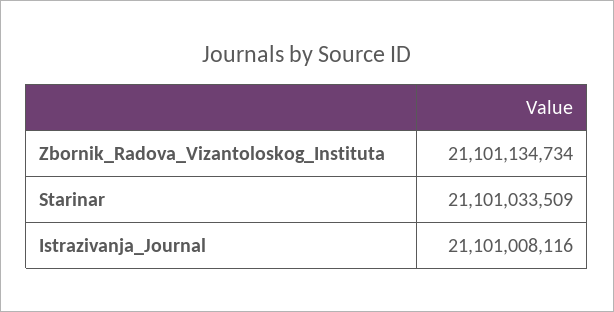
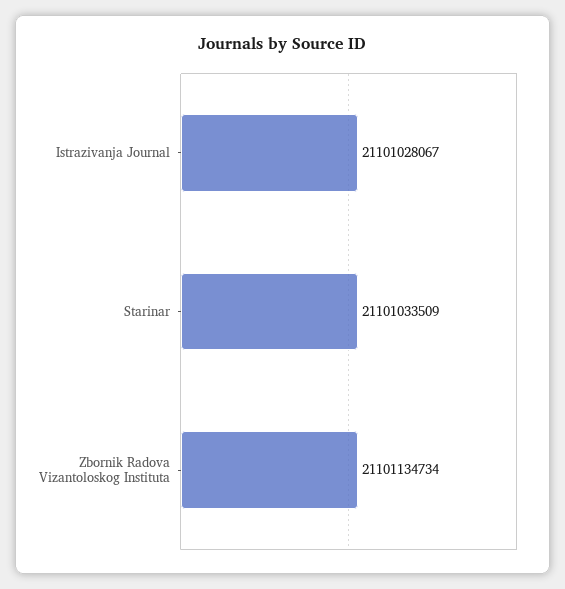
  {
    "Zbornik_Radova_Vizantoloskog_Instituta": 21101134734,
    "Starinar": 21101033509,
-   "Istrazivanja_Journal": 21101008116
+   "Istrazivanja_Journal": 21101028067
  }

